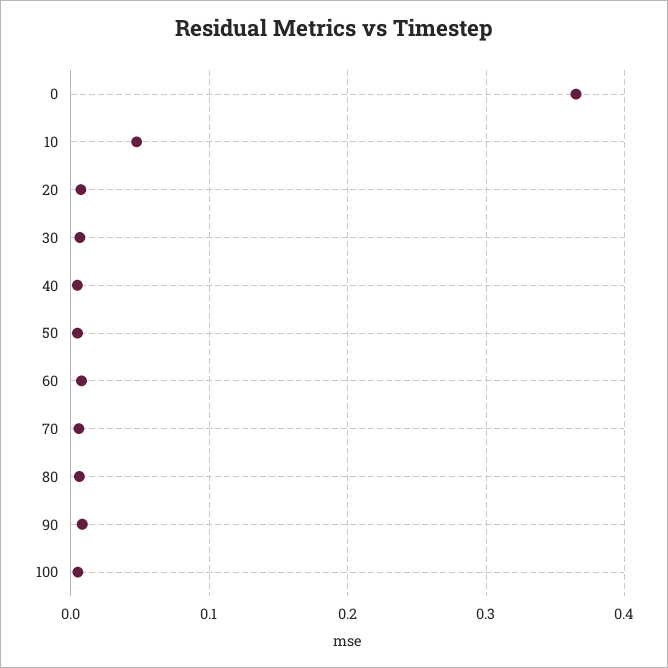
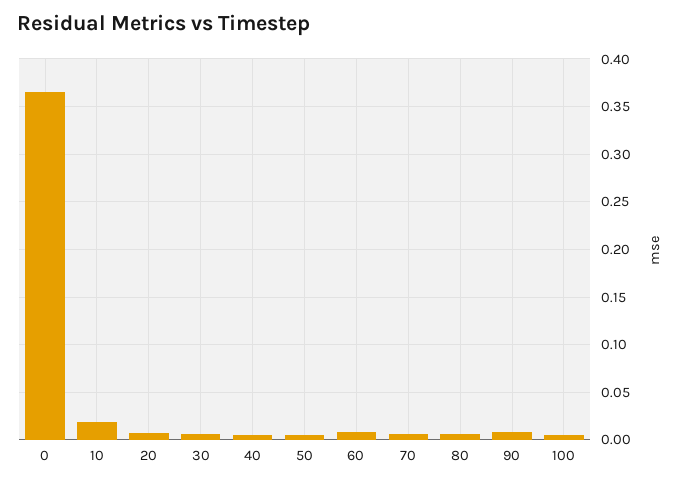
  {
    "0": 0.37,
-   "10": 0.05,
+   "10": 0.02,
    "20": 0.01,
    "30": 0.01,
    "40": 0,
    "50": 0,
    "60": 0.01,
    "70": 0.01,
    "80": 0.01,
    "90": 0.01,
    "100": 0.01
  }

